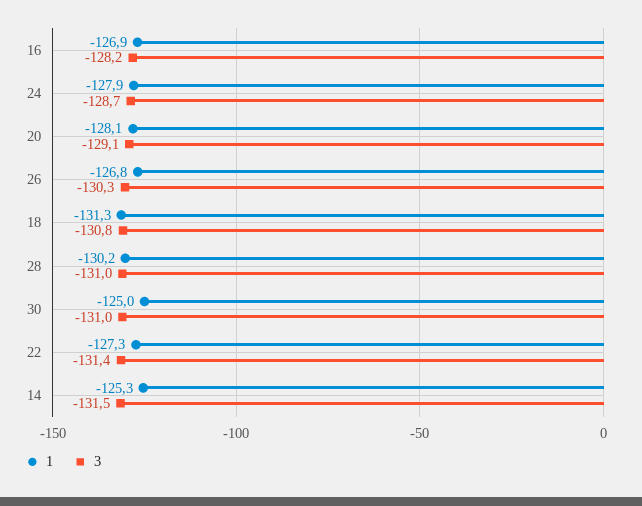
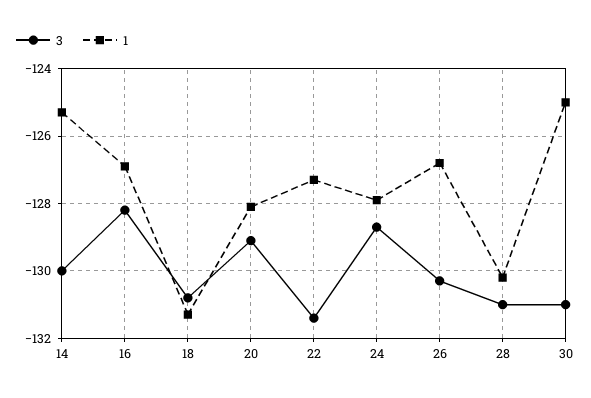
  {
    "1": {
      "16": -126.9,
      "24": -127.9,
      "20": -128.1,
      "26": -126.8,
      "18": -131.3,
      "28": -130.2,
      "30": -125,
      "22": -127.3,
      "14": -125.3
    },
    "3": {
      "16": -128.2,
      "24": -128.7,
      "20": -129.1,
      "26": -130.3,
      "18": -130.8,
      "28": -131,
      "30": -131,
      "22": -131.4,
-     "14": -131.5
+     "14": -130
    }
  }

